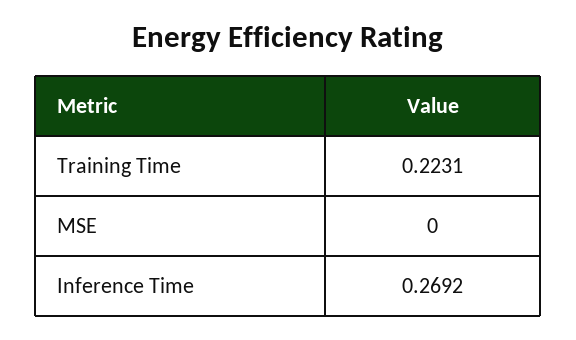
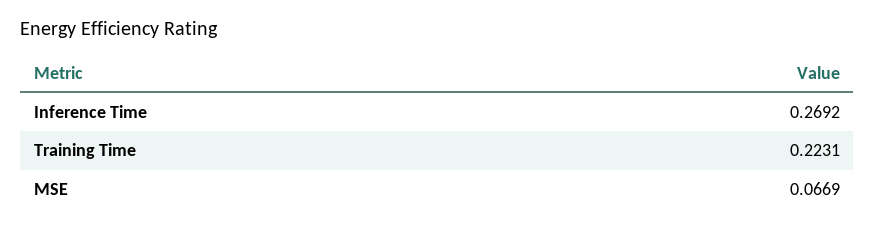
  {
    "Training Time": 0.2231,
-   "MSE": 0,
+   "MSE": 0.0669,
    "Inference Time": 0.2692
  }

